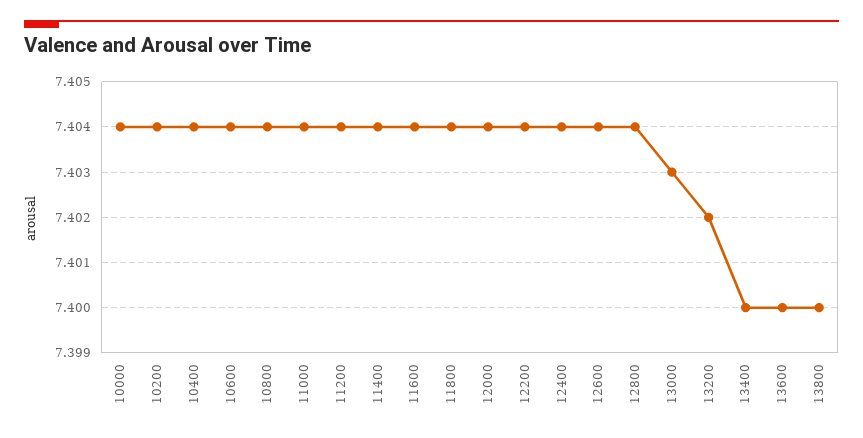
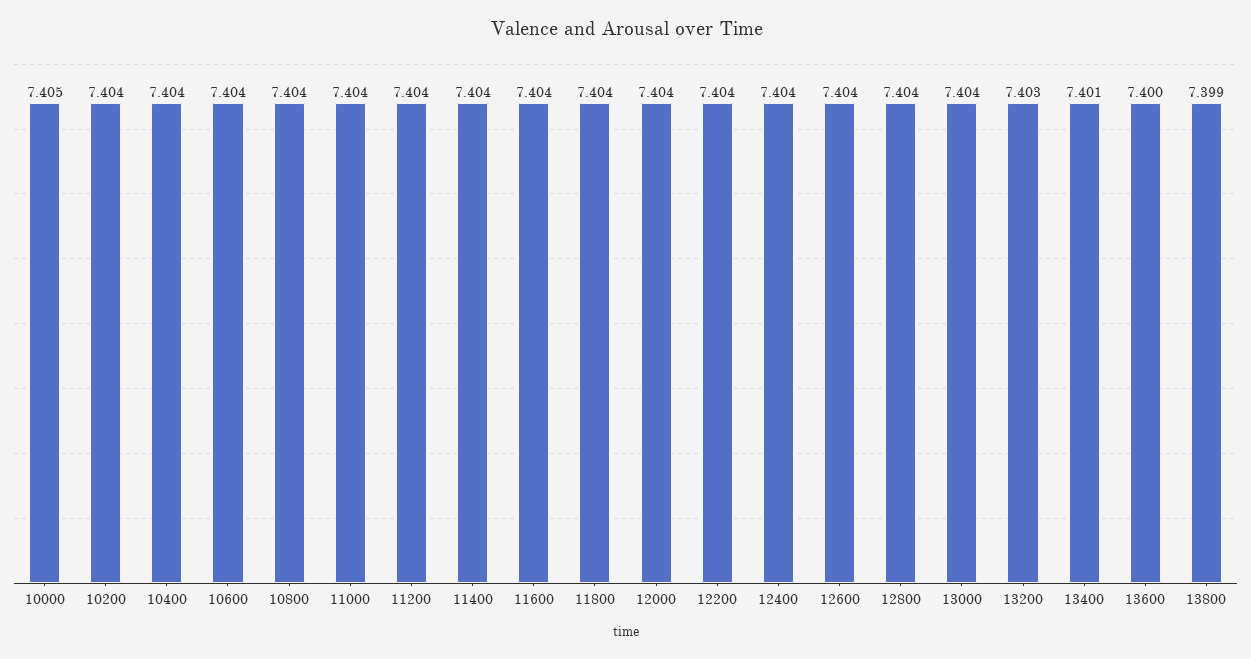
  {
-   "10000": 7.404,
+   "10000": 7.405,
    "10200": 7.404,
    "10400": 7.404,
    "10600": 7.404,
    "10800": 7.404,
    "11000": 7.404,
    "11200": 7.404,
    "11400": 7.404,
    "11600": 7.404,
    "11800": 7.404,
    "12000": 7.404,
    "12200": 7.404,
    "12400": 7.404,
    "12600": 7.404,
    "12800": 7.404,
-   "13000": 7.403,
+   "13000": 7.404,
-   "13200": 7.402,
+   "13200": 7.403,
-   "13400": 7.4,
+   "13400": 7.401,
    "13600": 7.4,
-   "13800": 7.4
+   "13800": 7.399
  }

